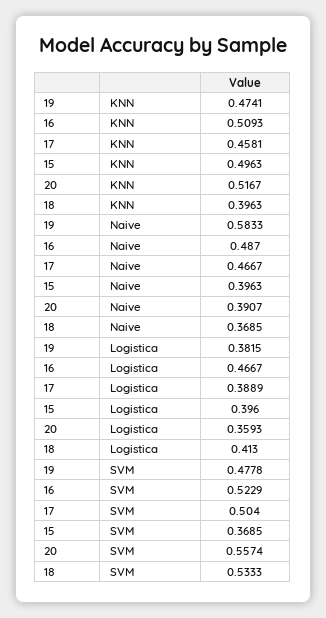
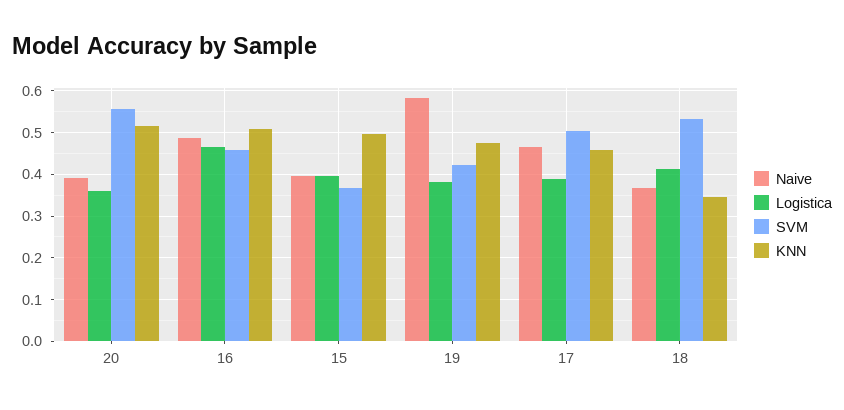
  {
    "KNN": {
      "19": 0.4741,
      "16": 0.5093,
      "17": 0.4581,
      "15": 0.4963,
      "20": 0.5167,
-     "18": 0.3963
+     "18": 0.34
    },
    "Naive": {
      "19": 0.5833,
      "16": 0.487,
      "17": 0.4667,
      "15": 0.3963,
      "20": 0.3907,
      "18": 0.3685
    },
    "Logistica": {
      "19": 0.3815,
      "16": 0.4667,
      "17": 0.3889,
      "15": 0.396,
      "20": 0.3593,
      "18": 0.413
    },
    "SVM": {
-     "19": 0.4778,
+     "19": 0.42,
-     "16": 0.5229,
+     "16": 0.46,
      "17": 0.504,
      "15": 0.3685,
      "20": 0.5574,
      "18": 0.5333
    }
  }

